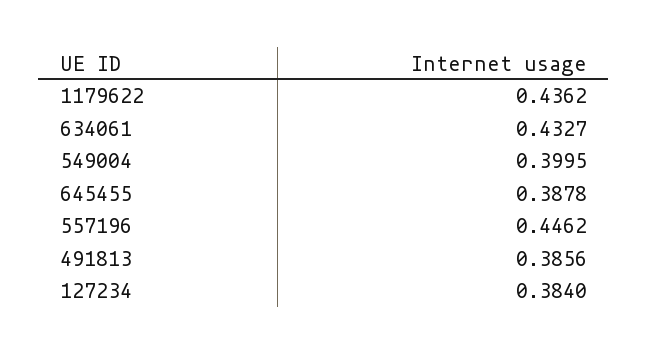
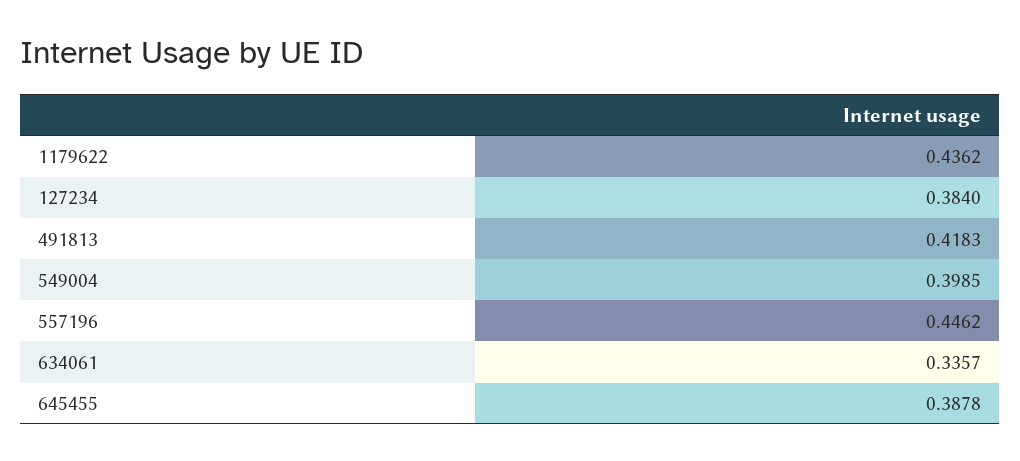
  {
    "1179622": 0.4362,
-   "634061": 0.4327,
+   "634061": 0.3357,
-   "549004": 0.3995,
+   "549004": 0.3985,
    "645455": 0.3878,
    "557196": 0.4462,
-   "491813": 0.3856,
+   "491813": 0.4183,
    "127234": 0.384
  }

